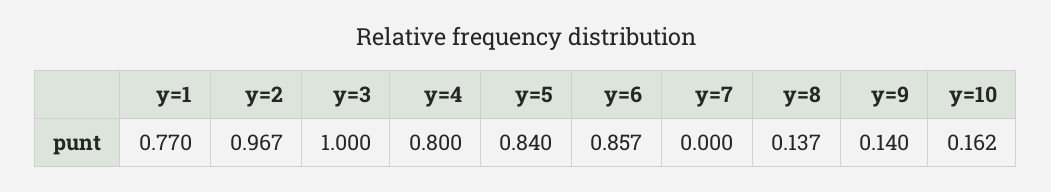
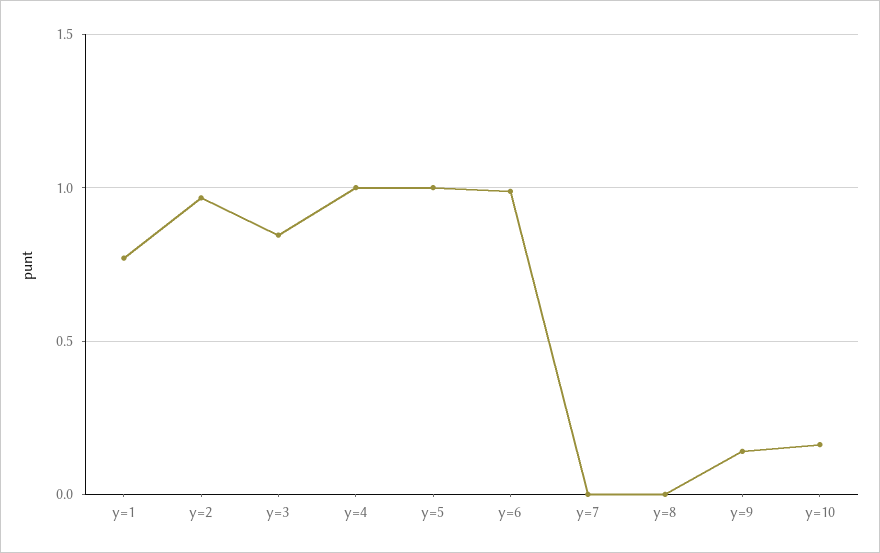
  {
    "y=1": 0.77,
    "y=2": 0.967,
-   "y=3": 1,
+   "y=3": 0.85,
-   "y=4": 0.8,
+   "y=4": 1,
-   "y=5": 0.84,
+   "y=5": 1,
-   "y=6": 0.857,
+   "y=6": 1,
    "y=7": 0,
-   "y=8": 0.137,
+   "y=8": 0,
    "y=9": 0.14,
    "y=10": 0.162
  }

